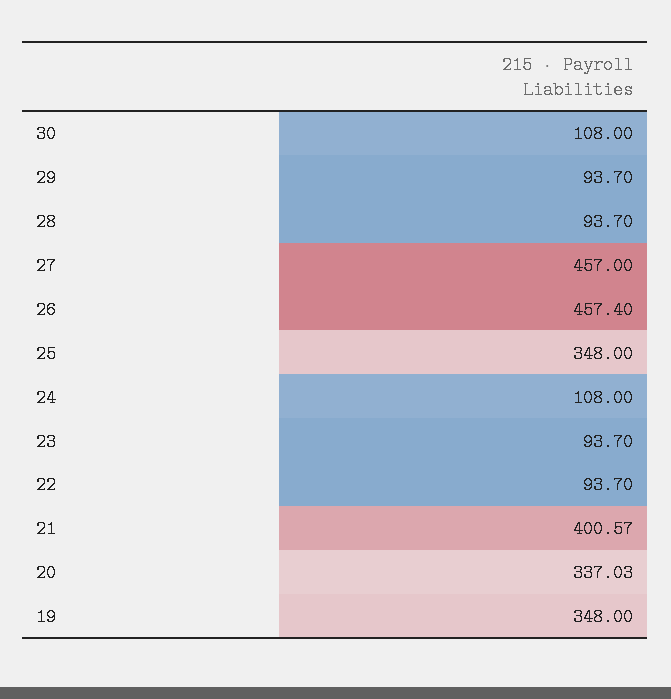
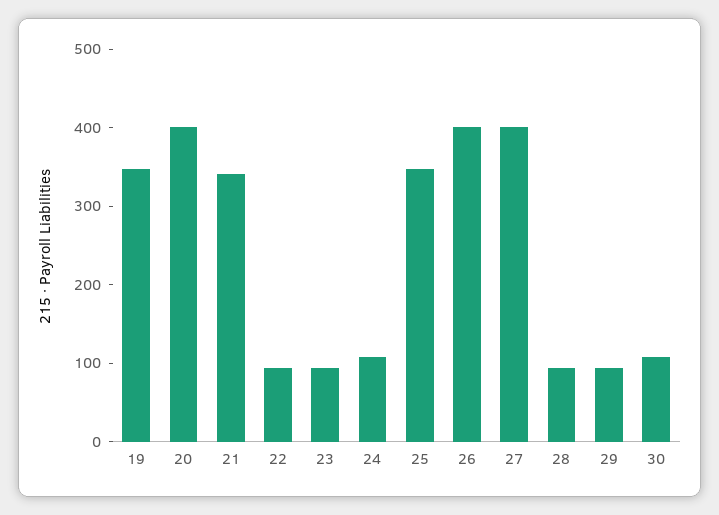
  {
    "30": 108,
    "29": 93.7,
    "28": 93.7,
-   "27": 457,
+   "27": 400,
-   "26": 457.4,
+   "26": 400,
    "25": 348,
    "24": 108,
    "23": 93.7,
    "22": 93.7,
-   "21": 400.57,
+   "21": 340,
-   "20": 337.03,
+   "20": 400,
    "19": 348
  }

